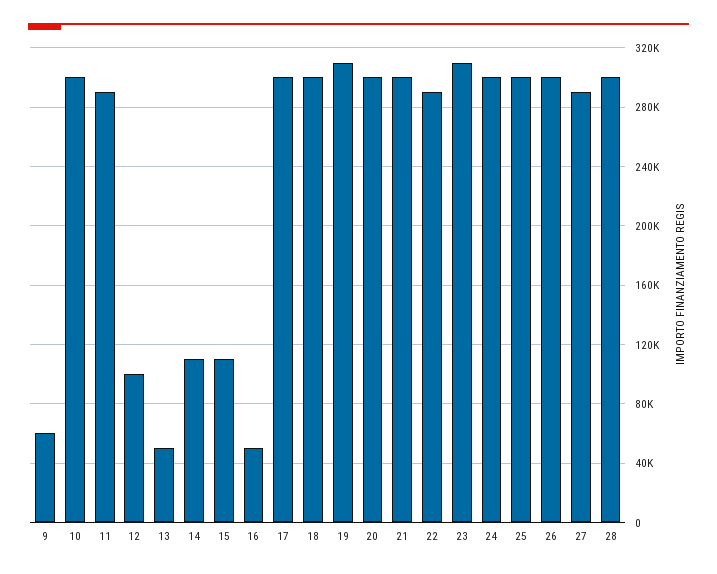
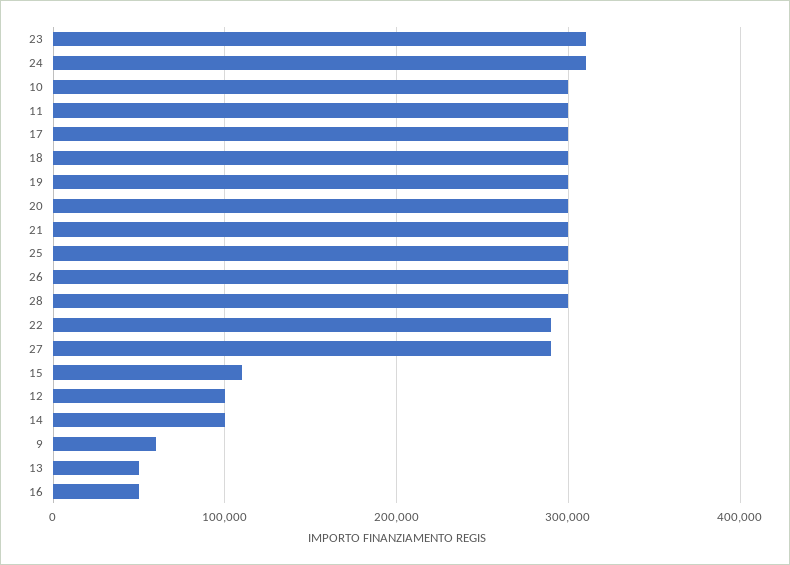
  {
    "9": 60000,
    "10": 300000,
-   "11": 290000,
+   "11": 300000,
    "12": 100000,
    "13": 50000,
-   "14": 110000,
+   "14": 100000,
    "15": 110000,
    "16": 50000,
    "17": 300000,
    "18": 300000,
-   "19": 310000,
+   "19": 300000,
    "20": 300000,
    "21": 300000,
    "22": 290000,
    "23": 310000,
-   "24": 300000,
+   "24": 310000,
    "25": 300000,
    "26": 300000,
    "27": 290000,
    "28": 300000
  }

